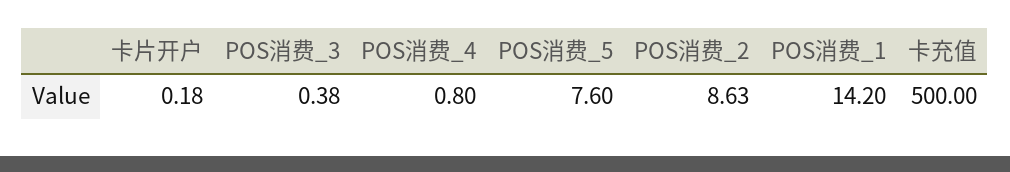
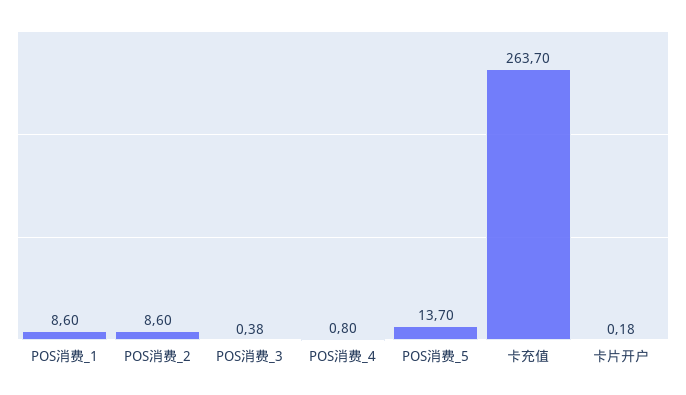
  {
    "卡片开户": 0.18,
    "POS消费_3": 0.38,
    "POS消费_4": 0.8,
-   "POS消费_5": 7.6,
+   "POS消费_5": 13.7,
-   "POS消费_2": 8.63,
+   "POS消费_2": 8.6,
-   "POS消费_1": 14.2,
+   "POS消费_1": 8.6,
-   "卡充值": 500
+   "卡充值": 263.7
  }

